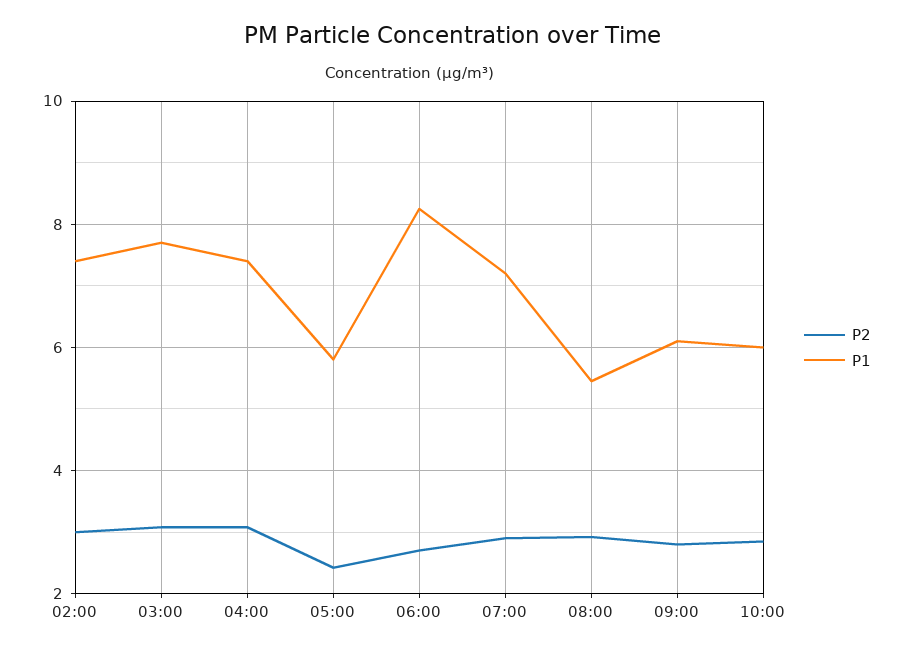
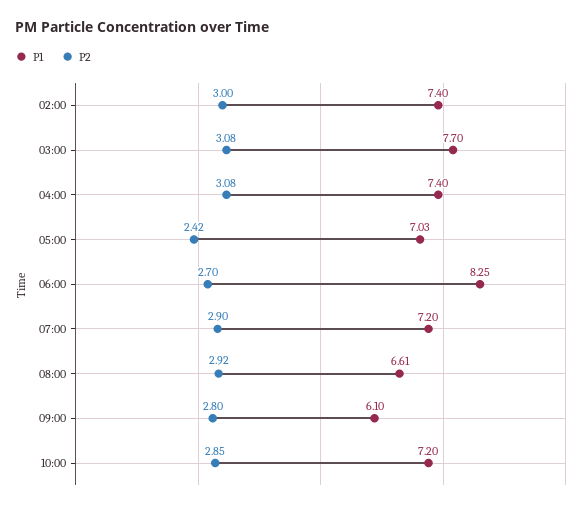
  {
    "P2": {
      "02:00": 3,
      "03:00": 3.08,
      "04:00": 3.08,
      "05:00": 2.42,
      "06:00": 2.7,
      "07:00": 2.9,
      "08:00": 2.92,
      "09:00": 2.8,
      "10:00": 2.85
    },
    "P1": {
      "02:00": 7.4,
      "03:00": 7.7,
      "04:00": 7.4,
-     "05:00": 5.8,
+     "05:00": 7.03,
      "06:00": 8.25,
      "07:00": 7.2,
-     "08:00": 5.4,
+     "08:00": 6.61,
      "09:00": 6.1,
-     "10:00": 6
+     "10:00": 7.2
    }
  }

